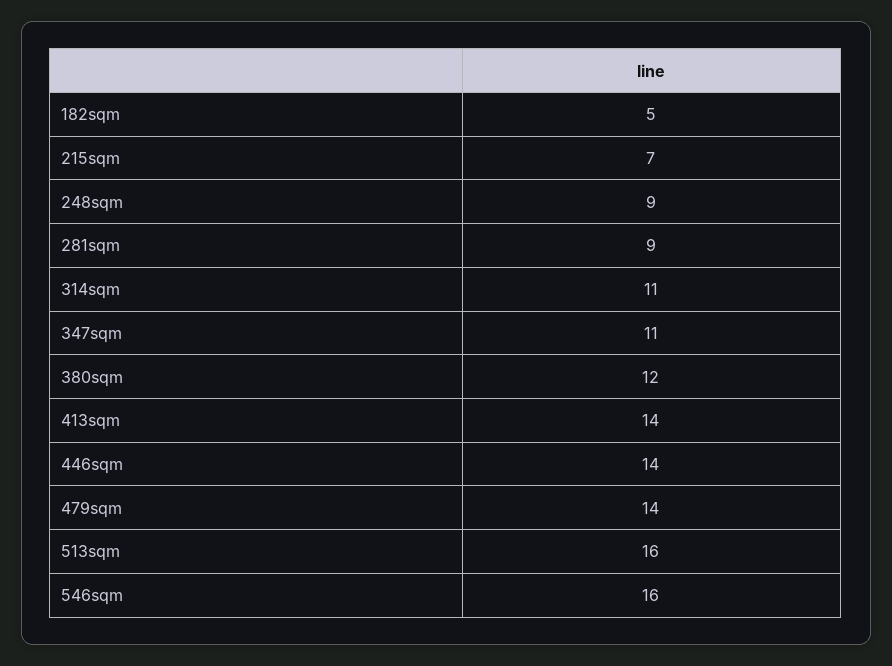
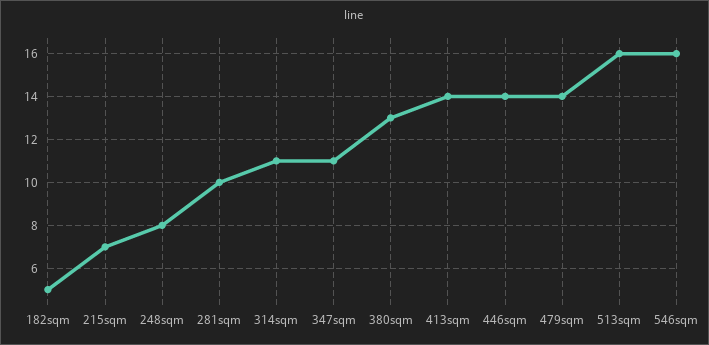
  {
    "182sqm": 5,
    "215sqm": 7,
-   "248sqm": 9,
+   "248sqm": 8,
-   "281sqm": 9,
+   "281sqm": 10,
    "314sqm": 11,
    "347sqm": 11,
-   "380sqm": 12,
+   "380sqm": 13,
    "413sqm": 14,
    "446sqm": 14,
    "479sqm": 14,
    "513sqm": 16,
    "546sqm": 16
  }

